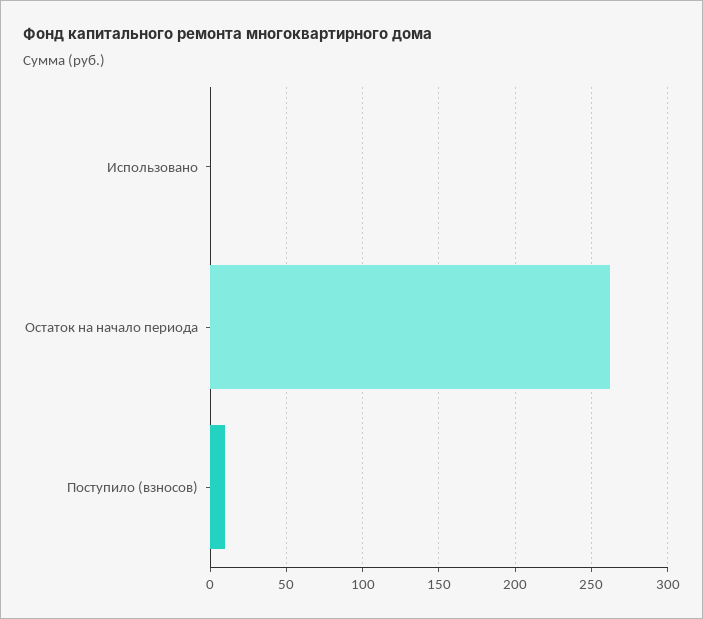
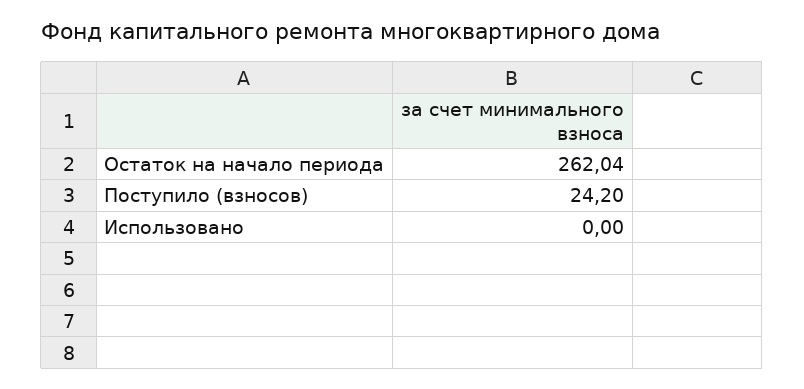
  {
    "Использовано": 0,
    "Остаток на начало периода": 262.04,
-   "Поступило (взносов)": 10
+   "Поступило (взносов)": 24.2
  }

